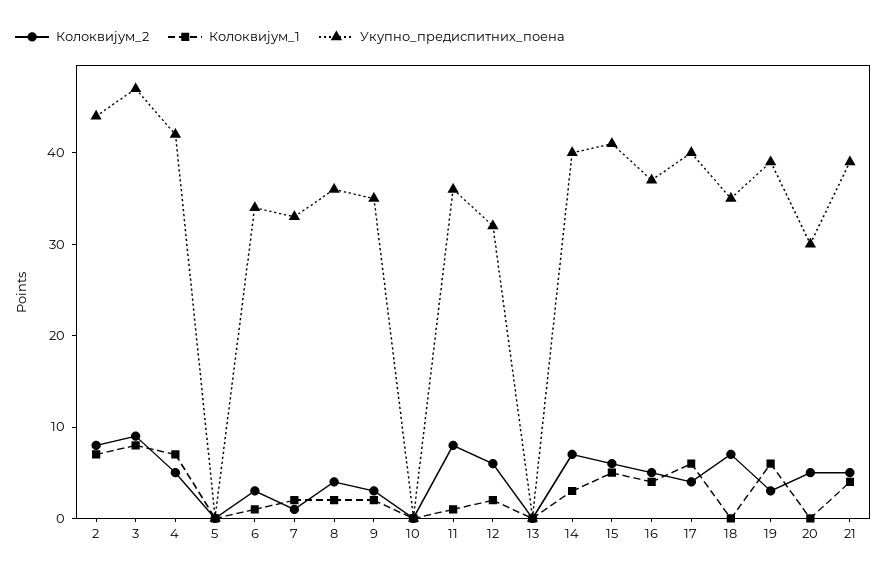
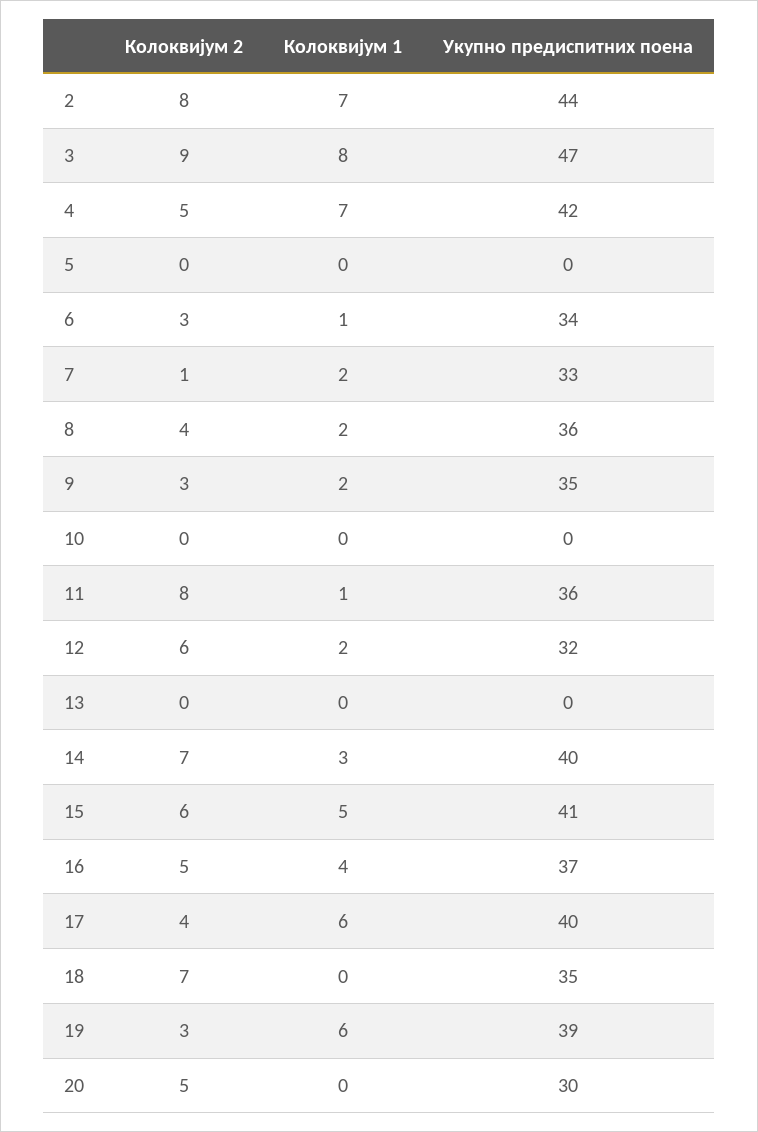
  {
    "Колоквијум_2": {
      "2": 8,
      "3": 9,
      "4": 5,
      "5": 0,
      "6": 3,
      "7": 1,
      "8": 4,
      "9": 3,
      "10": 0,
      "11": 8,
      "12": 6,
      "13": 0,
      "14": 7,
      "15": 6,
      "16": 5,
      "17": 4,
      "18": 7,
      "19": 3,
-     "20": 5,
+     "20": 5
-     "21": 5
    },
    "Колоквијум_1": {
      "2": 7,
      "3": 8,
      "4": 7,
      "5": 0,
      "6": 1,
      "7": 2,
      "8": 2,
      "9": 2,
      "10": 0,
      "11": 1,
      "12": 2,
      "13": 0,
      "14": 3,
      "15": 5,
      "16": 4,
      "17": 6,
      "18": 0,
      "19": 6,
-     "20": 0,
+     "20": 0
-     "21": 4
    },
    "Укупно_предиспитних_поена": {
      "2": 44,
      "3": 47,
      "4": 42,
      "5": 0,
      "6": 34,
      "7": 33,
      "8": 36,
      "9": 35,
      "10": 0,
      "11": 36,
      "12": 32,
      "13": 0,
      "14": 40,
      "15": 41,
      "16": 37,
      "17": 40,
      "18": 35,
      "19": 39,
-     "20": 30,
+     "20": 30
-     "21": 39
    }
  }

